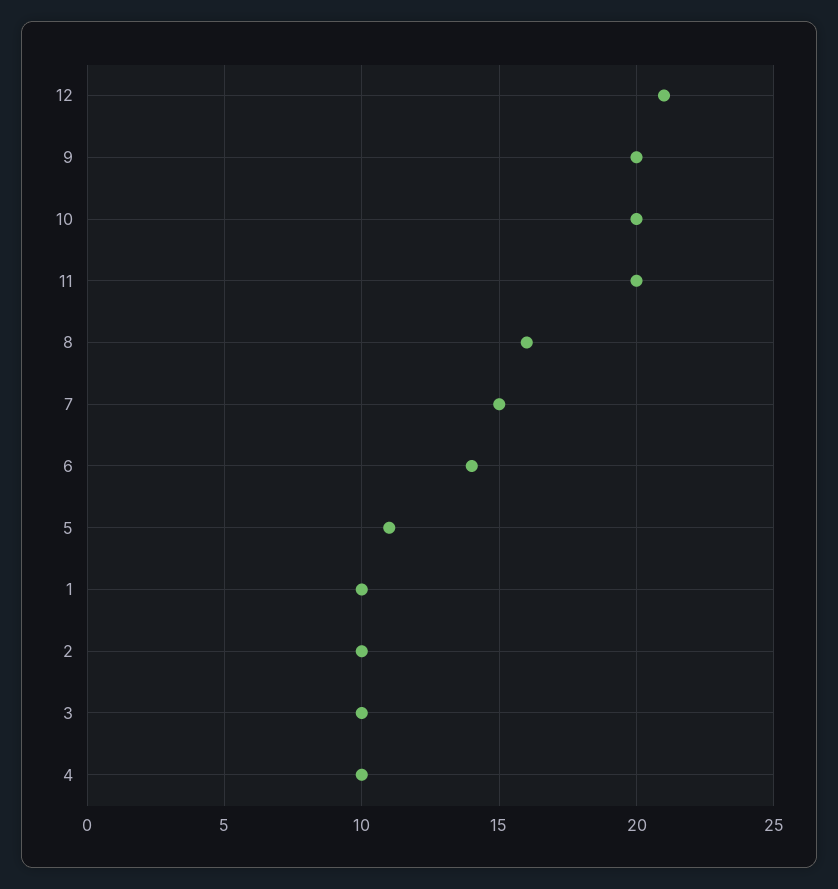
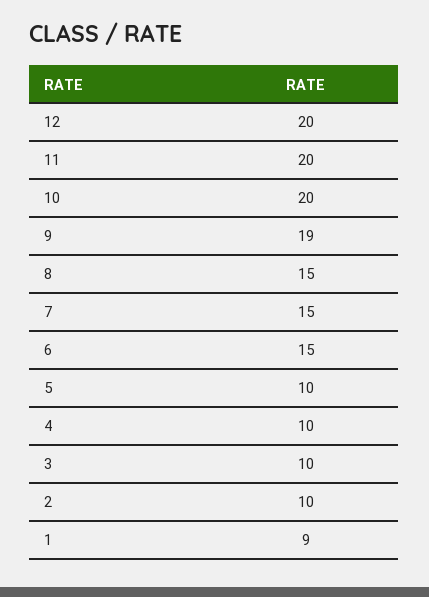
  {
-   "12": 21,
+   "12": 20,
-   "9": 20,
+   "9": 19,
    "10": 20,
    "11": 20,
-   "8": 16,
+   "8": 15,
    "7": 15,
-   "6": 14,
+   "6": 15,
-   "5": 11,
+   "5": 10,
-   "1": 10,
+   "1": 9,
    "2": 10,
    "3": 10,
    "4": 10
  }

